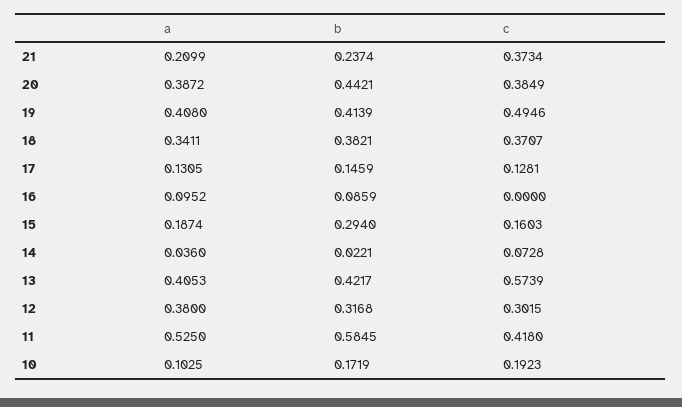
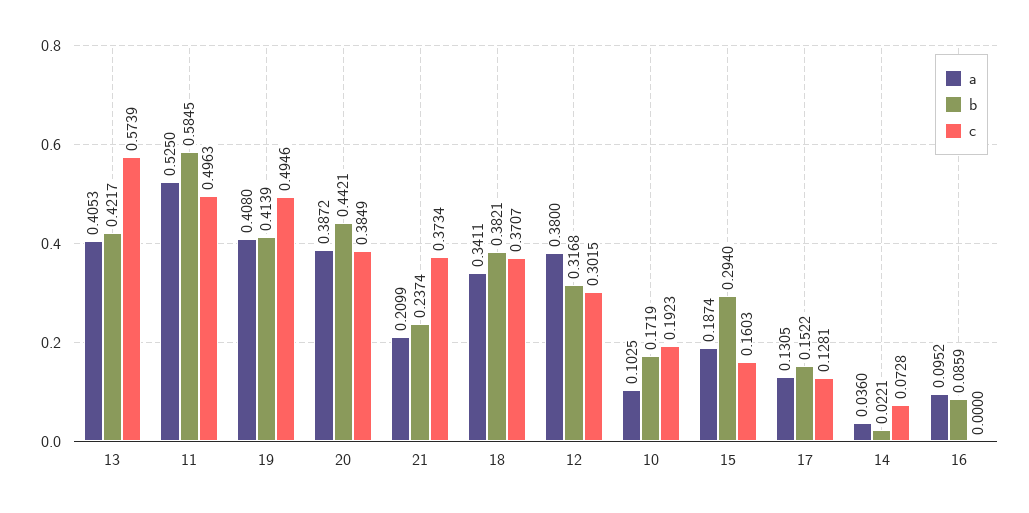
  {
    "a": {
      "21": 0.2099,
      "20": 0.3872,
      "19": 0.408,
      "18": 0.3411,
      "17": 0.1305,
      "16": 0.0952,
      "15": 0.1874,
      "14": 0.036,
      "13": 0.4053,
      "12": 0.38,
      "11": 0.525,
      "10": 0.1025
    },
    "b": {
      "21": 0.2374,
      "20": 0.4421,
      "19": 0.4139,
      "18": 0.3821,
-     "17": 0.1459,
+     "17": 0.1522,
      "16": 0.0859,
      "15": 0.294,
      "14": 0.0221,
      "13": 0.4217,
      "12": 0.3168,
      "11": 0.5845,
      "10": 0.1719
    },
    "c": {
      "21": 0.3734,
      "20": 0.3849,
      "19": 0.4946,
      "18": 0.3707,
      "17": 0.1281,
      "16": 0,
      "15": 0.1603,
      "14": 0.0728,
      "13": 0.5739,
      "12": 0.3015,
-     "11": 0.418,
+     "11": 0.4963,
      "10": 0.1923
    }
  }

